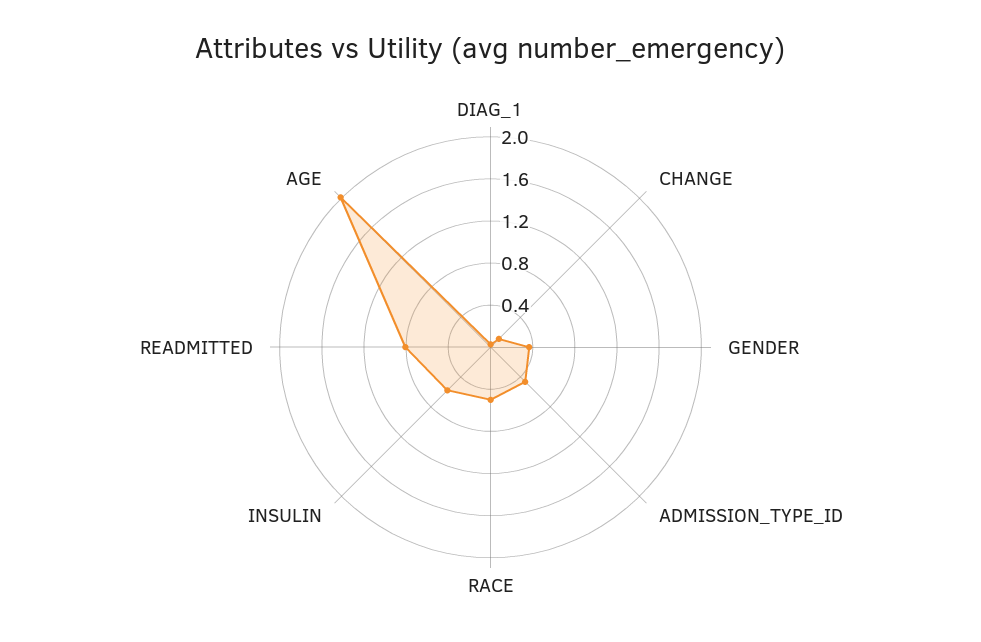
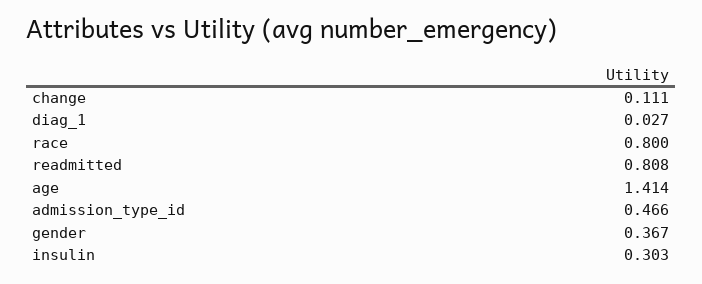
  {
    "DIAG_1": 0.027,
    "CHANGE": 0.111,
    "GENDER": 0.367,
    "ADMISSION_TYPE_ID": 0.466,
-   "RACE": 0.5,
+   "RACE": 0.8,
-   "INSULIN": 0.6,
+   "INSULIN": 0.303,
    "READMITTED": 0.808,
-   "AGE": 2
+   "AGE": 1.414
  }

